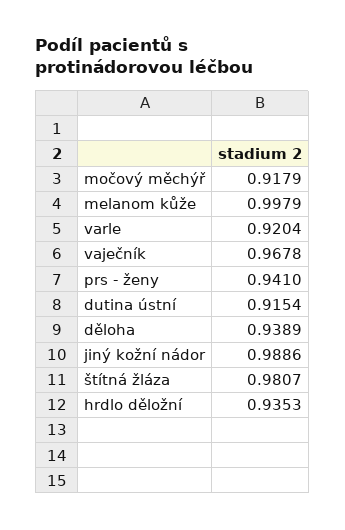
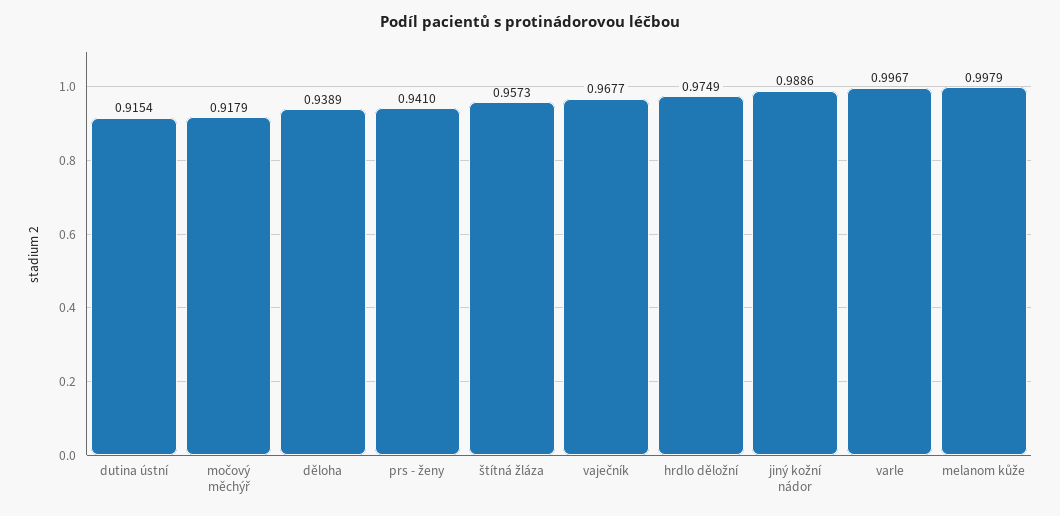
  {
    "močový měchýř": 0.9179,
    "melanom kůže": 0.9979,
-   "varle": 0.9204,
+   "varle": 0.9967,
-   "vaječník": 0.9678,
+   "vaječník": 0.9677,
    "prs - ženy": 0.941,
    "dutina ústní": 0.9154,
    "děloha": 0.9389,
    "jiný kožní nádor": 0.9886,
-   "štítná žláza": 0.9807,
+   "štítná žláza": 0.9573,
-   "hrdlo děložní": 0.9353
+   "hrdlo děložní": 0.9749
  }

